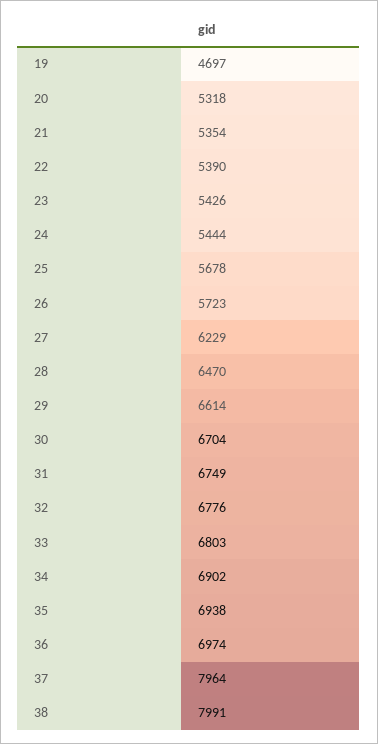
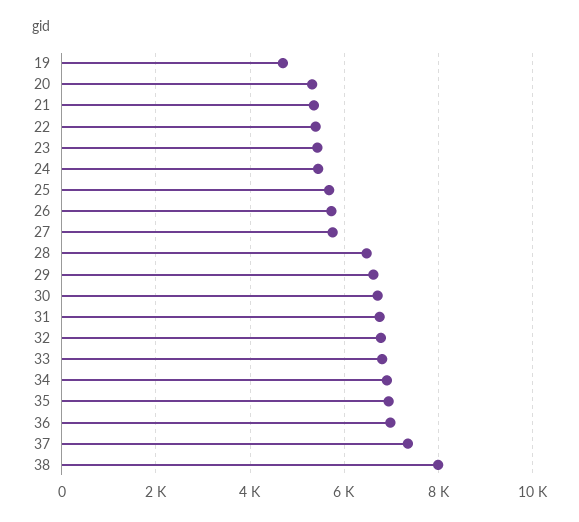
  {
    "19": 4697,
    "20": 5318,
    "21": 5354,
    "22": 5390,
    "23": 5426,
    "24": 5444,
    "25": 5678,
    "26": 5723,
-   "27": 6229,
+   "27": 5800,
    "28": 6470,
    "29": 6614,
    "30": 6704,
    "31": 6749,
    "32": 6776,
    "33": 6803,
    "34": 6902,
    "35": 6938,
    "36": 6974,
-   "37": 7964,
+   "37": 7400,
    "38": 7991
  }

